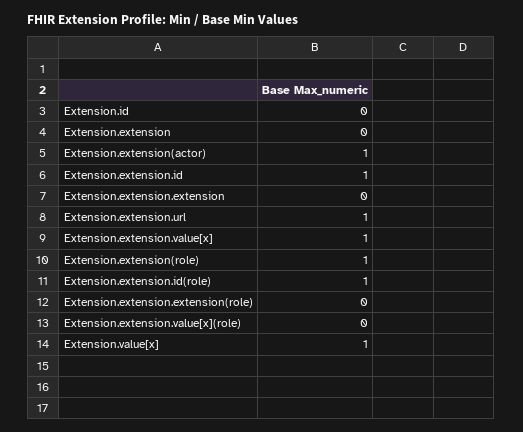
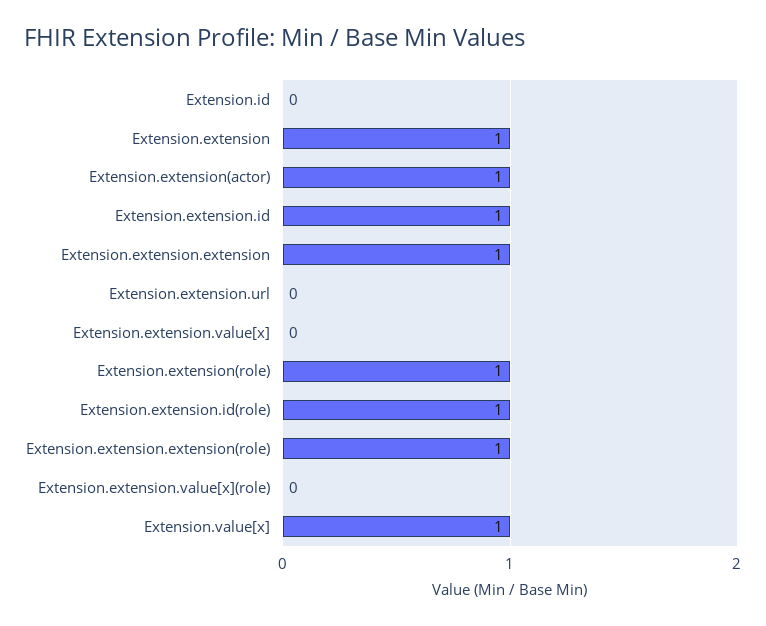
  {
    "Extension.id": 0,
-   "Extension.extension": 0,
+   "Extension.extension": 1,
    "Extension.extension(actor)": 1,
    "Extension.extension.id": 1,
-   "Extension.extension.extension": 0,
+   "Extension.extension.extension": 1,
-   "Extension.extension.url": 1,
+   "Extension.extension.url": 0,
-   "Extension.extension.value[x]": 1,
+   "Extension.extension.value[x]": 0,
    "Extension.extension(role)": 1,
    "Extension.extension.id(role)": 1,
-   "Extension.extension.extension(role)": 0,
+   "Extension.extension.extension(role)": 1,
    "Extension.extension.value[x](role)": 0,
    "Extension.value[x]": 1
  }

